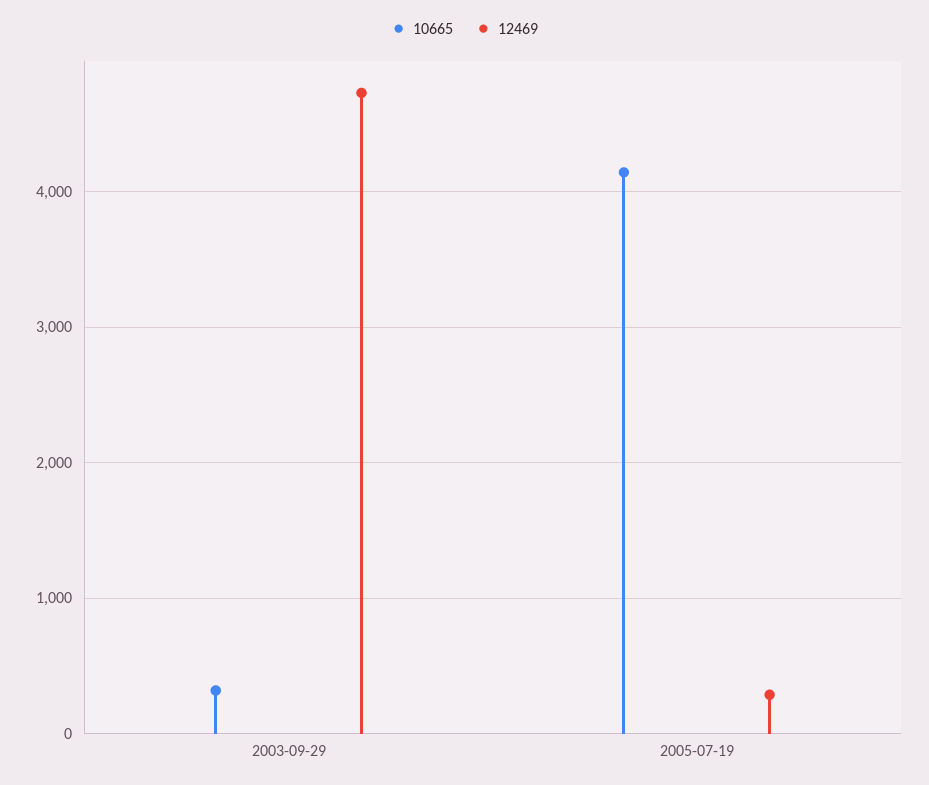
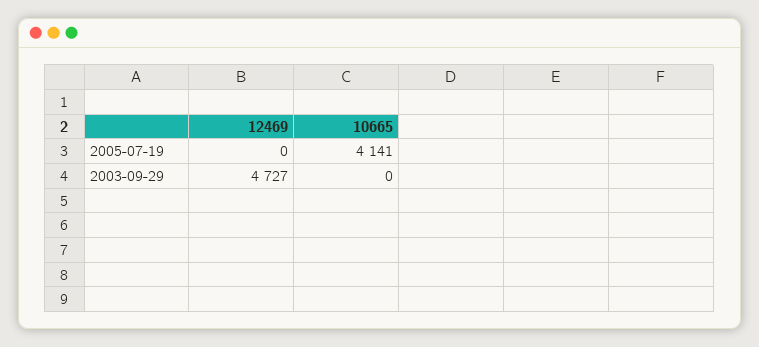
  {
    "10665": {
-     "2003-09-29": 300,
+     "2003-09-29": 0,
      "2005-07-19": 4141
    },
    "12469": {
      "2003-09-29": 4727,
-     "2005-07-19": 300
+     "2005-07-19": 0
    }
  }

